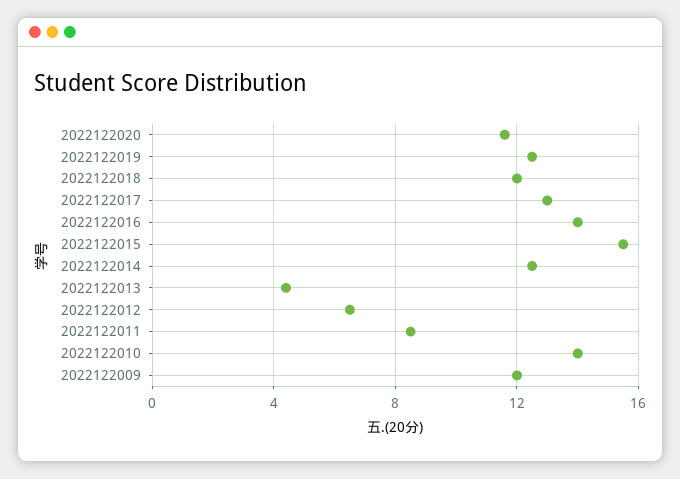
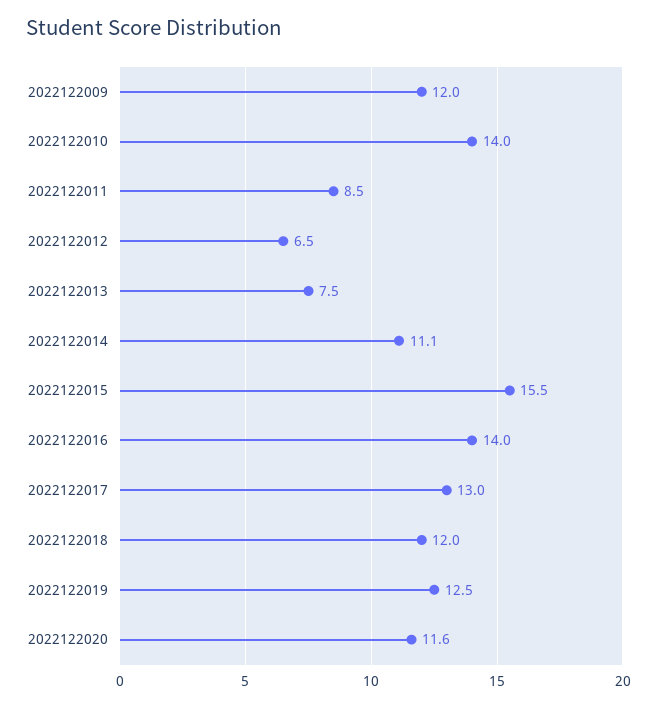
  {
    "2022122020": 11.6,
    "2022122019": 12.5,
    "2022122018": 12,
    "2022122017": 13,
    "2022122016": 14,
    "2022122015": 15.5,
-   "2022122014": 12.5,
+   "2022122014": 11.1,
-   "2022122013": 4.5,
+   "2022122013": 7.5,
    "2022122012": 6.5,
    "2022122011": 8.5,
    "2022122010": 14,
    "2022122009": 12
  }

